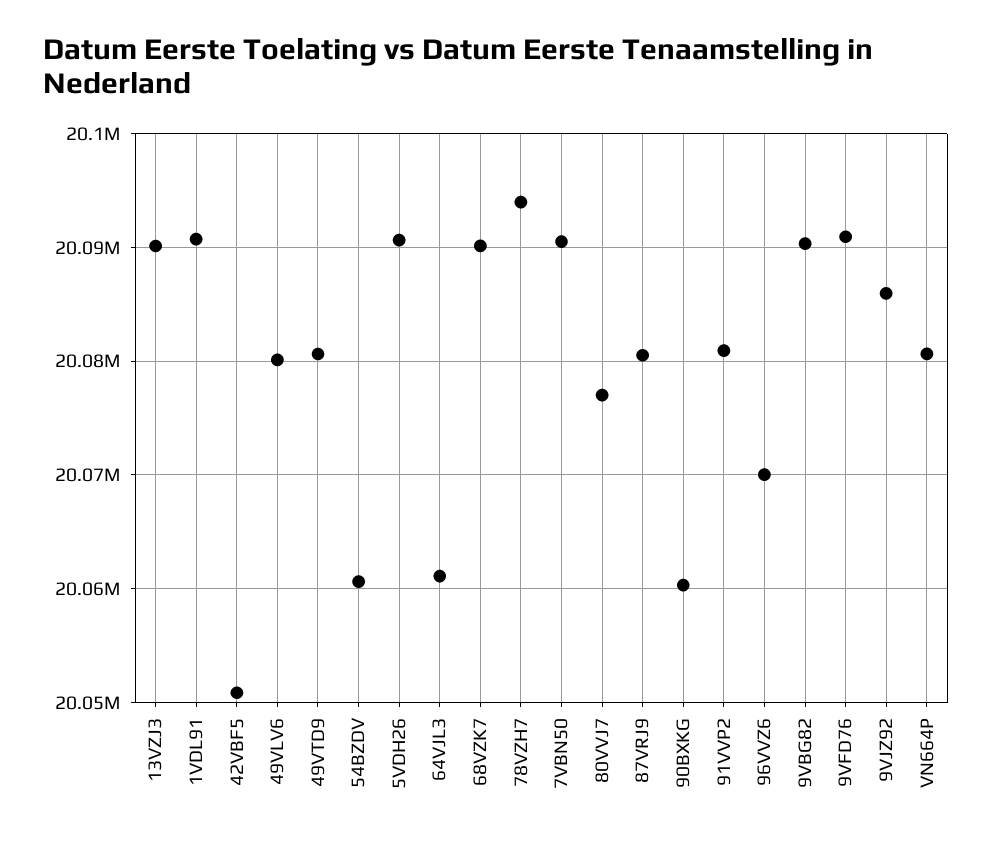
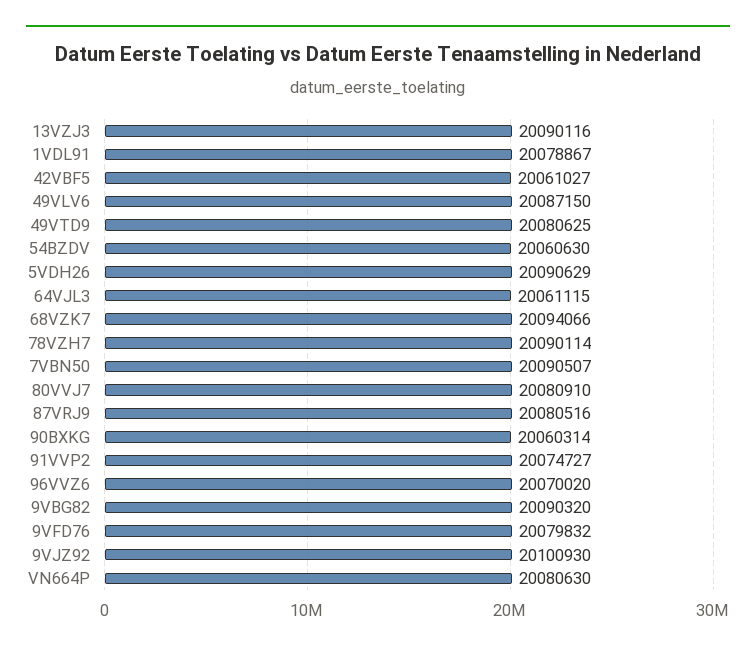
  {
    "13VZJ3": 20090116,
-   "1VDL91": 20091000,
+   "1VDL91": 20078867,
-   "42VBF5": 20051000,
+   "42VBF5": 20061027,
-   "49VLV6": 20080000,
+   "49VLV6": 20087150,
    "49VTD9": 20080625,
    "54BZDV": 20060630,
    "5VDH26": 20090629,
    "64VJL3": 20061115,
-   "68VZK7": 20090000,
+   "68VZK7": 20094066,
-   "78VZH7": 20094000,
+   "78VZH7": 20090114,
    "7VBN50": 20090507,
-   "80VVJ7": 20077000,
+   "80VVJ7": 20080910,
    "87VRJ9": 20080516,
    "90BXKG": 20060314,
-   "91VVP2": 20081000,
+   "91VVP2": 20074727,
    "96VVZ6": 20070020,
    "9VBG82": 20090320,
-   "9VFD76": 20091000,
+   "9VFD76": 20079832,
-   "9VJZ92": 20086000,
+   "9VJZ92": 20100930,
    "VN664P": 20080630
  }

